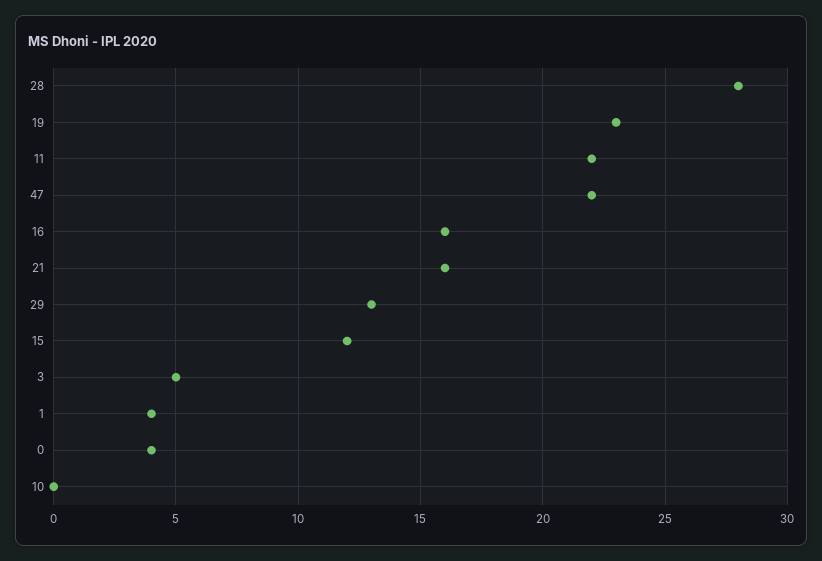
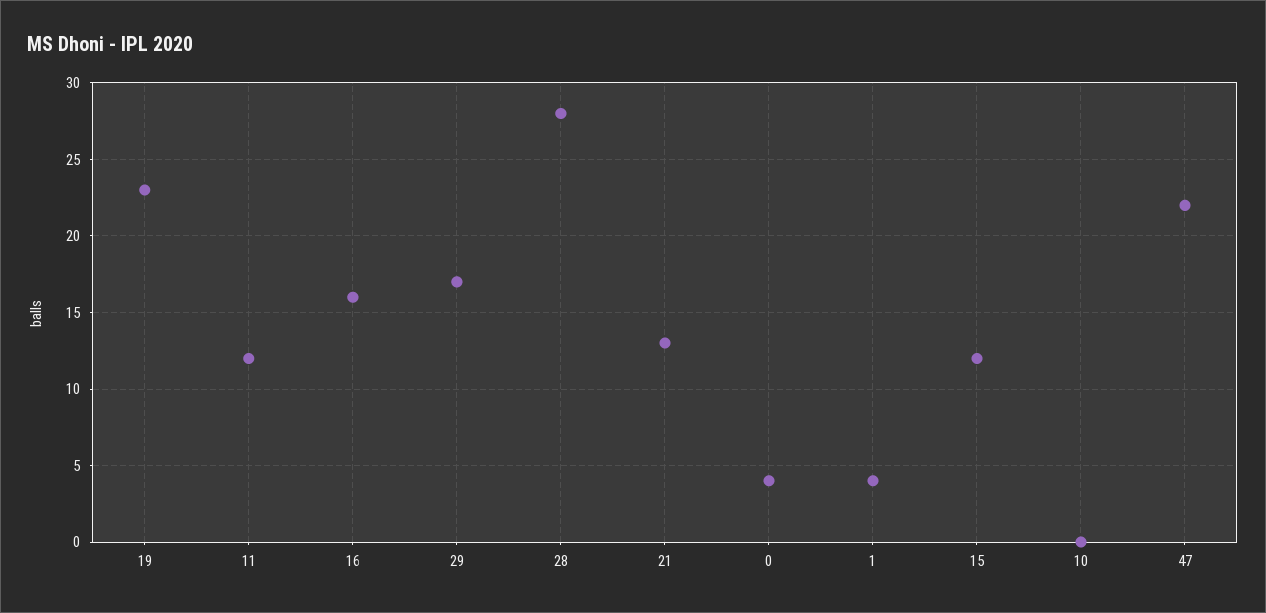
  {
    "28": 28,
    "19": 23,
-   "11": 22,
+   "11": 12,
    "47": 22,
    "16": 16,
-   "21": 16,
+   "21": 13,
-   "29": 13,
+   "29": 17,
    "15": 12,
-   "3": 5,
    "1": 4,
    "0": 4,
    "10": 0
  }

